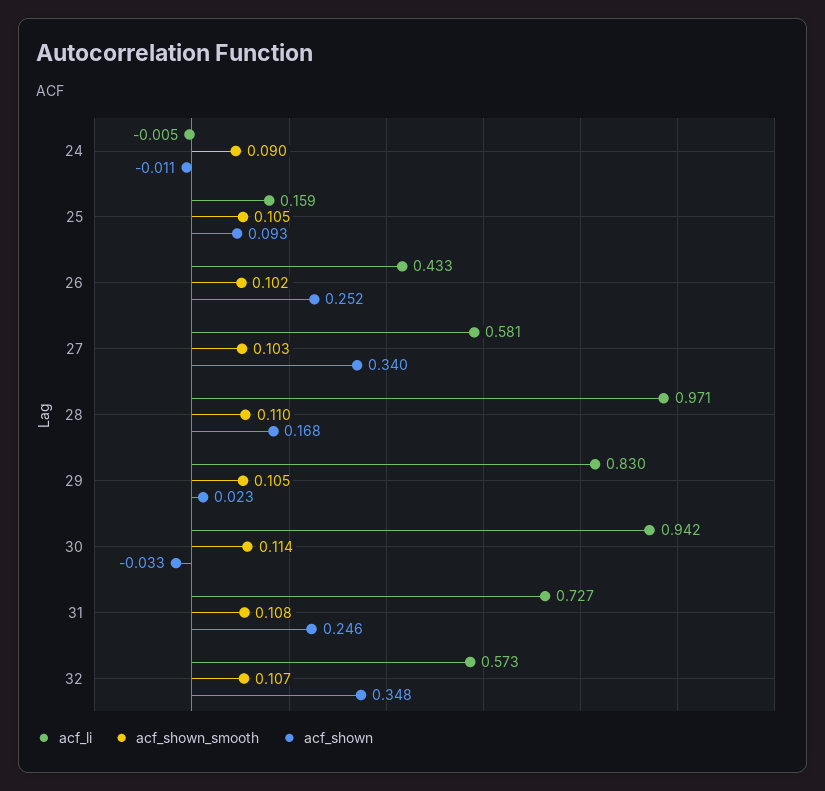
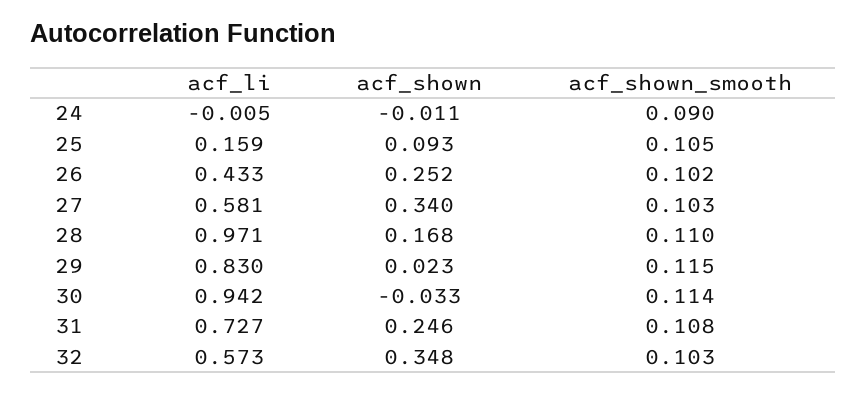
  {
    "acf_li": {
      "24": -0.005,
      "25": 0.159,
      "26": 0.433,
      "27": 0.581,
      "28": 0.971,
      "29": 0.83,
      "30": 0.942,
      "31": 0.727,
      "32": 0.573
    },
    "acf_shown_smooth": {
      "24": 0.09,
      "25": 0.105,
      "26": 0.102,
      "27": 0.103,
      "28": 0.11,
-     "29": 0.105,
+     "29": 0.115,
      "30": 0.114,
      "31": 0.108,
-     "32": 0.107
+     "32": 0.103
    },
    "acf_shown": {
      "24": -0.011,
      "25": 0.093,
      "26": 0.252,
      "27": 0.34,
      "28": 0.168,
      "29": 0.023,
      "30": -0.033,
      "31": 0.246,
      "32": 0.348
    }
  }

